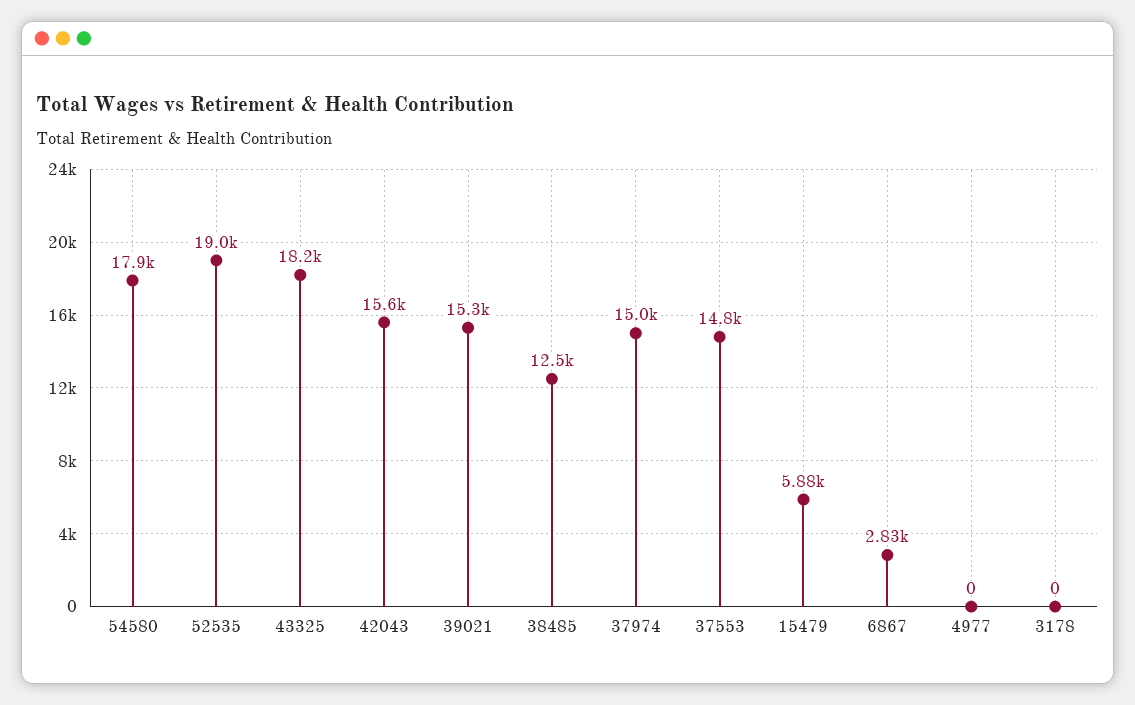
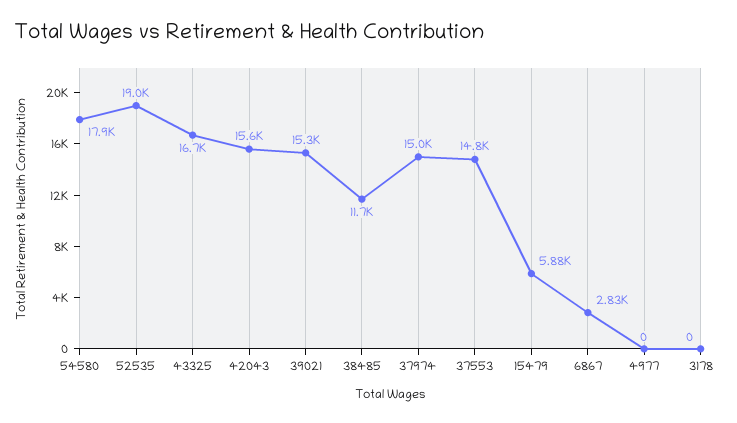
  {
    "54580": 17900,
    "52535": 19000,
-   "43325": 18200,
+   "43325": 16700,
    "42043": 15600,
    "39021": 15300,
-   "38485": 12500,
+   "38485": 11700,
    "37974": 15000,
    "37553": 14800,
    "15479": 5880,
    "6867": 2830,
    "4977": 0,
    "3178": 0
  }

